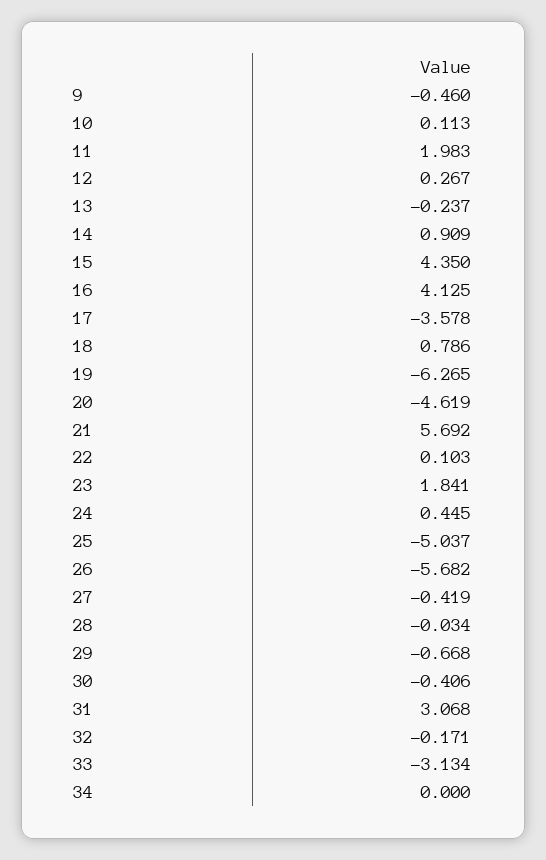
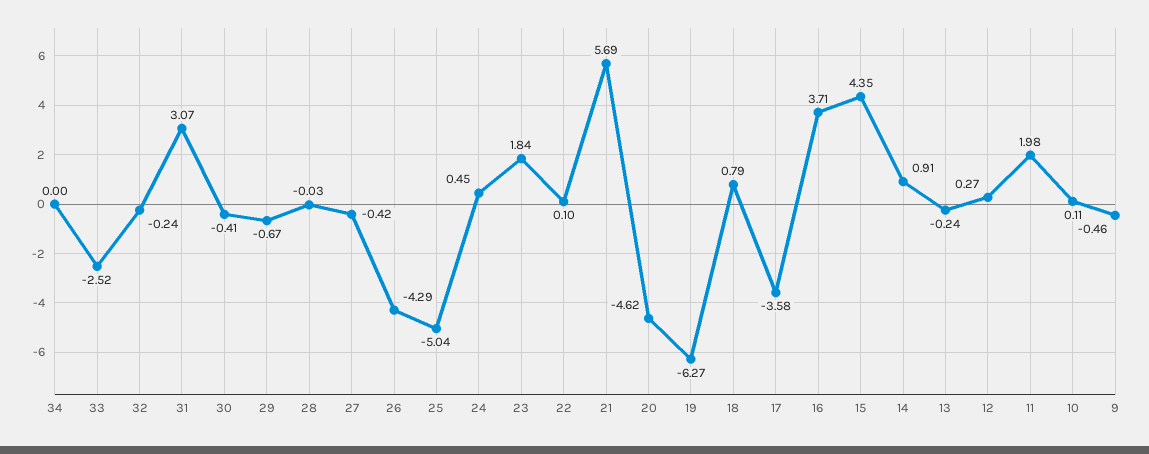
  {
    "9": -0.46,
    "10": 0.113,
    "11": 1.983,
    "12": 0.267,
    "13": -0.237,
    "14": 0.909,
    "15": 4.35,
-   "16": 4.125,
+   "16": 3.71,
    "17": -3.578,
    "18": 0.786,
    "19": -6.265,
    "20": -4.619,
    "21": 5.692,
    "22": 0.103,
    "23": 1.841,
    "24": 0.445,
    "25": -5.037,
-   "26": -5.682,
+   "26": -4.29,
    "27": -0.419,
    "28": -0.034,
    "29": -0.668,
    "30": -0.406,
    "31": 3.068,
-   "32": -0.171,
+   "32": -0.24,
-   "33": -3.134,
+   "33": -2.52,
    "34": 0
  }

